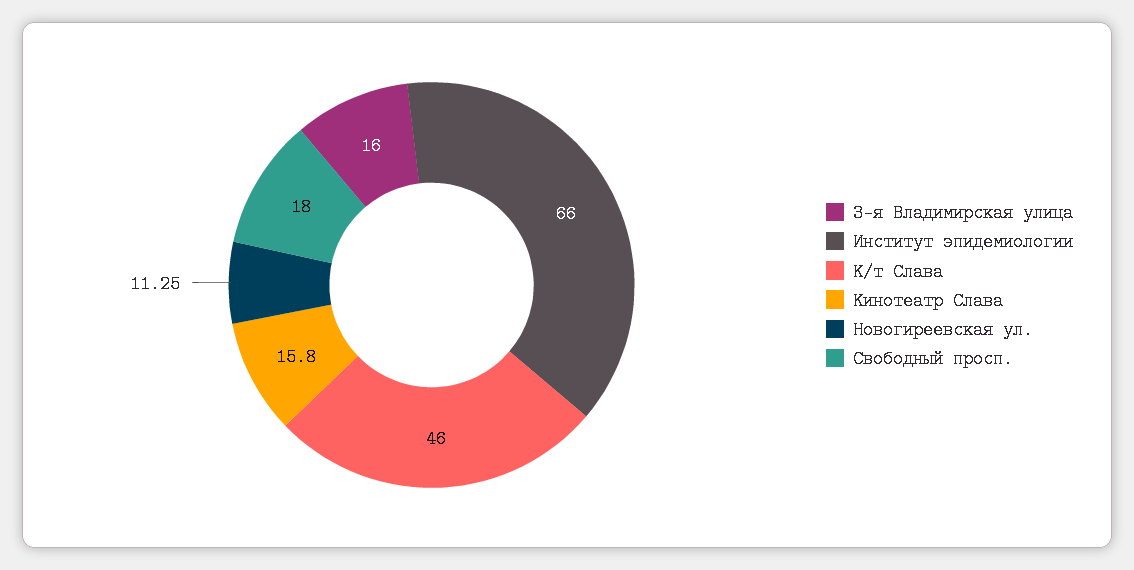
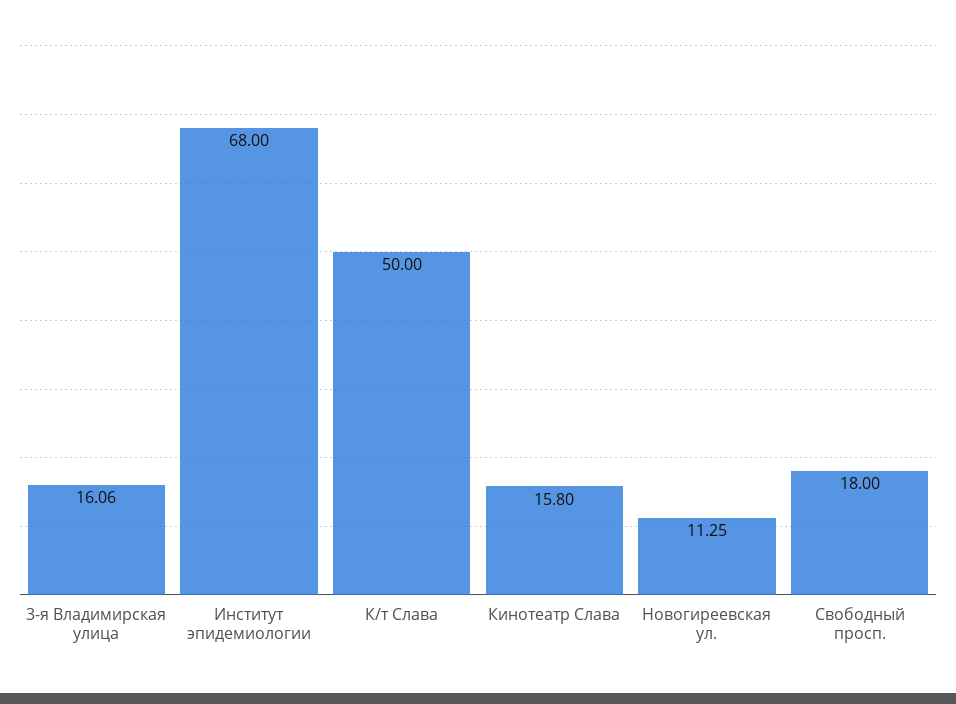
  {
-   "3-я Владимирская улица": 16,
+   "3-я Владимирская улица": 16.06,
-   "Институт эпидемиологии": 66,
+   "Институт эпидемиологии": 68,
-   "К/т Слава": 46,
+   "К/т Слава": 50,
    "Кинотеатр Слава": 15.8,
    "Новогиреевская ул.": 11.25,
    "Свободный просп.": 18
  }

